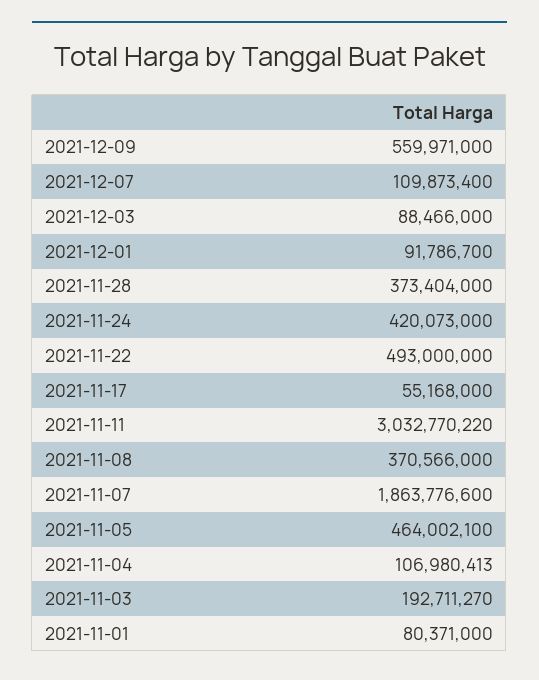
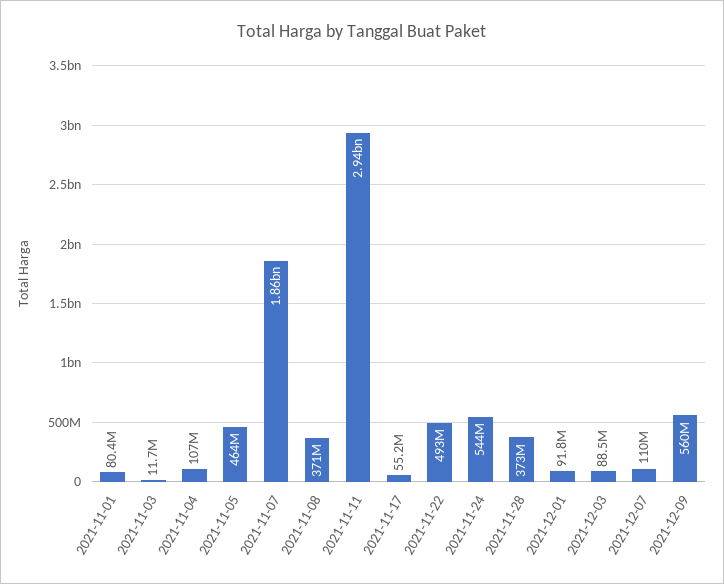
  {
    "2021-12-09": 559971000,
    "2021-12-07": 109873400,
    "2021-12-03": 88466000,
    "2021-12-01": 91786700,
    "2021-11-28": 373404000,
-   "2021-11-24": 420073000,
+   "2021-11-24": 544000000,
    "2021-11-22": 493000000,
    "2021-11-17": 55168000,
-   "2021-11-11": 3032770220,
+   "2021-11-11": 2940000000,
    "2021-11-08": 370566000,
    "2021-11-07": 1863776600,
    "2021-11-05": 464002100,
    "2021-11-04": 106980413,
-   "2021-11-03": 192711270,
+   "2021-11-03": 11700000,
    "2021-11-01": 80371000
  }

